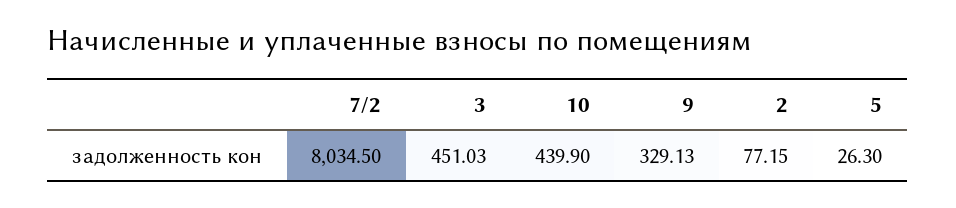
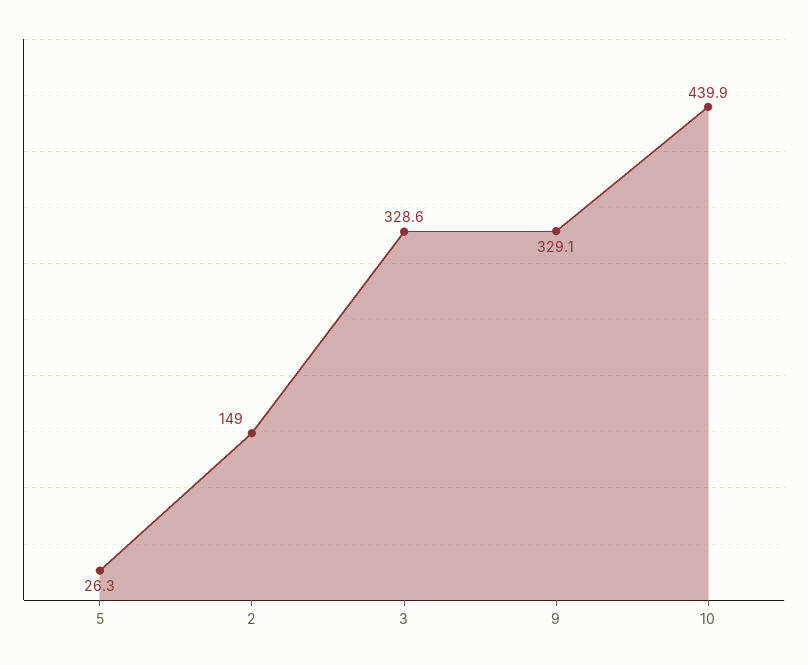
  {
-   "7/2": 8034.5,
-   "3": 451.03,
+   "3": 328.6,
    "10": 439.9,
    "9": 329.13,
-   "2": 77.15,
+   "2": 149,
    "5": 26.3
  }

